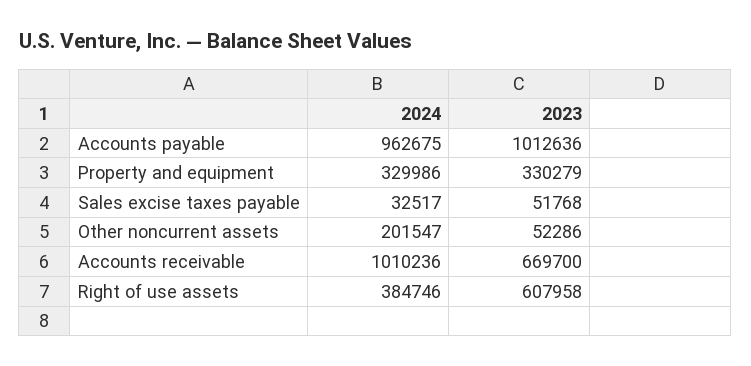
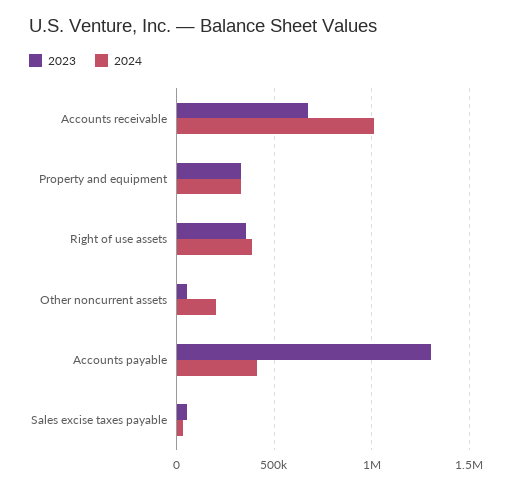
  {
    "2024": {
-     "Accounts payable": 962675,
+     "Accounts payable": 400000,
      "Property and equipment": 329986,
      "Sales excise taxes payable": 32517,
      "Other noncurrent assets": 201547,
      "Accounts receivable": 1010236,
      "Right of use assets": 384746
    },
    "2023": {
-     "Accounts payable": 1012636,
+     "Accounts payable": 1300000,
      "Property and equipment": 330279,
      "Sales excise taxes payable": 51768,
      "Other noncurrent assets": 52286,
      "Accounts receivable": 669700,
-     "Right of use assets": 607958
+     "Right of use assets": 350000
    }
  }

